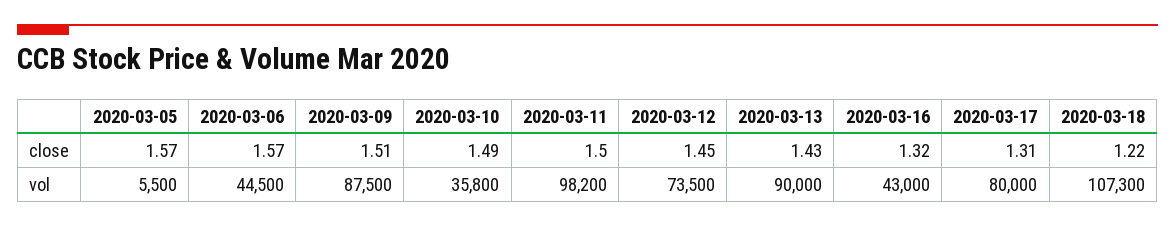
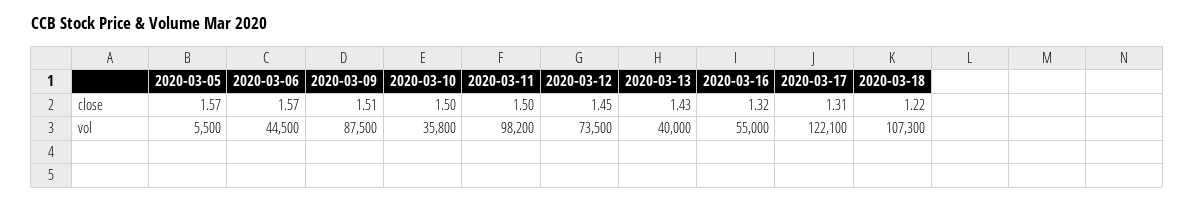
  {
    "2020-03-05": {
      "close": 1.57,
      "vol": 5500
    },
    "2020-03-06": {
      "close": 1.57,
      "vol": 44500
    },
    "2020-03-09": {
      "close": 1.51,
      "vol": 87500
    },
    "2020-03-10": {
-     "close": 1.49,
+     "close": 1.5,
      "vol": 35800
    },
    "2020-03-11": {
      "close": 1.5,
      "vol": 98200
    },
    "2020-03-12": {
      "close": 1.45,
      "vol": 73500
    },
    "2020-03-13": {
      "close": 1.43,
-     "vol": 90000
+     "vol": 40000
    },
    "2020-03-16": {
      "close": 1.32,
-     "vol": 43000
+     "vol": 55000
    },
    "2020-03-17": {
      "close": 1.31,
-     "vol": 80000
+     "vol": 122100
    },
    "2020-03-18": {
      "close": 1.22,
      "vol": 107300
    }
  }

